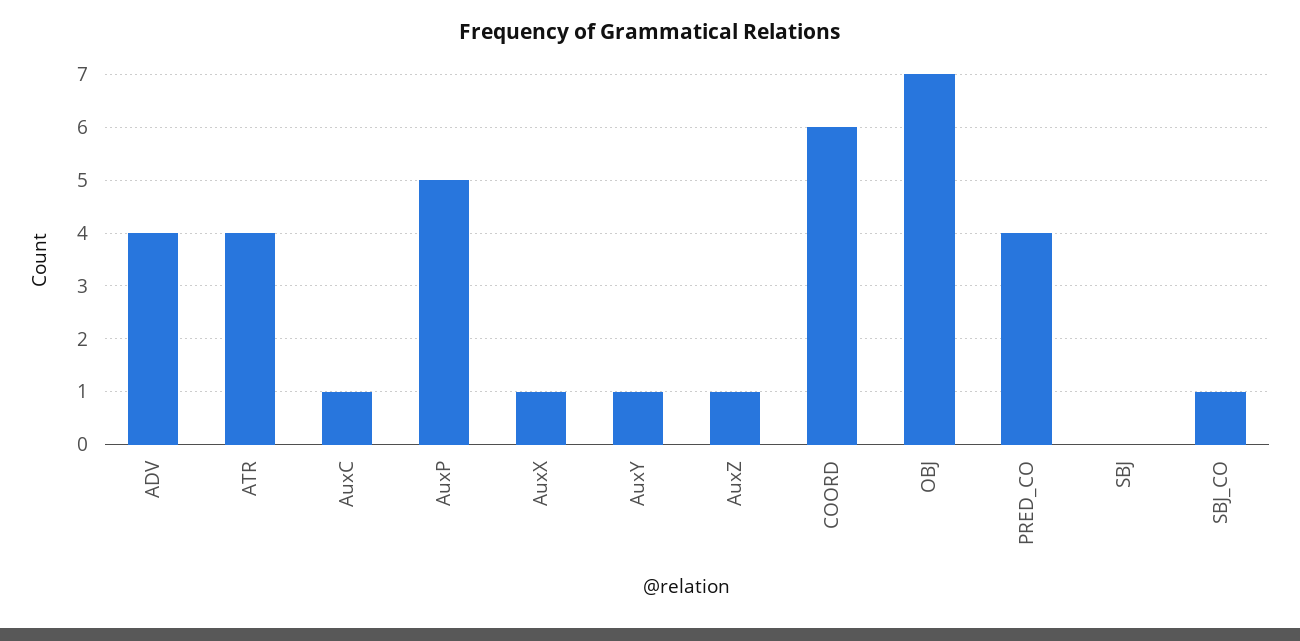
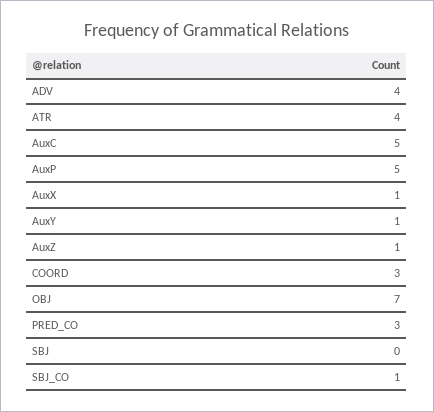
  {
    "ADV": 4,
    "ATR": 4,
-   "AuxC": 1,
+   "AuxC": 5,
    "AuxP": 5,
    "AuxX": 1,
    "AuxY": 1,
    "AuxZ": 1,
-   "COORD": 6,
+   "COORD": 3,
    "OBJ": 7,
-   "PRED_CO": 4,
+   "PRED_CO": 3,
    "SBJ": 0,
    "SBJ_CO": 1
  }

